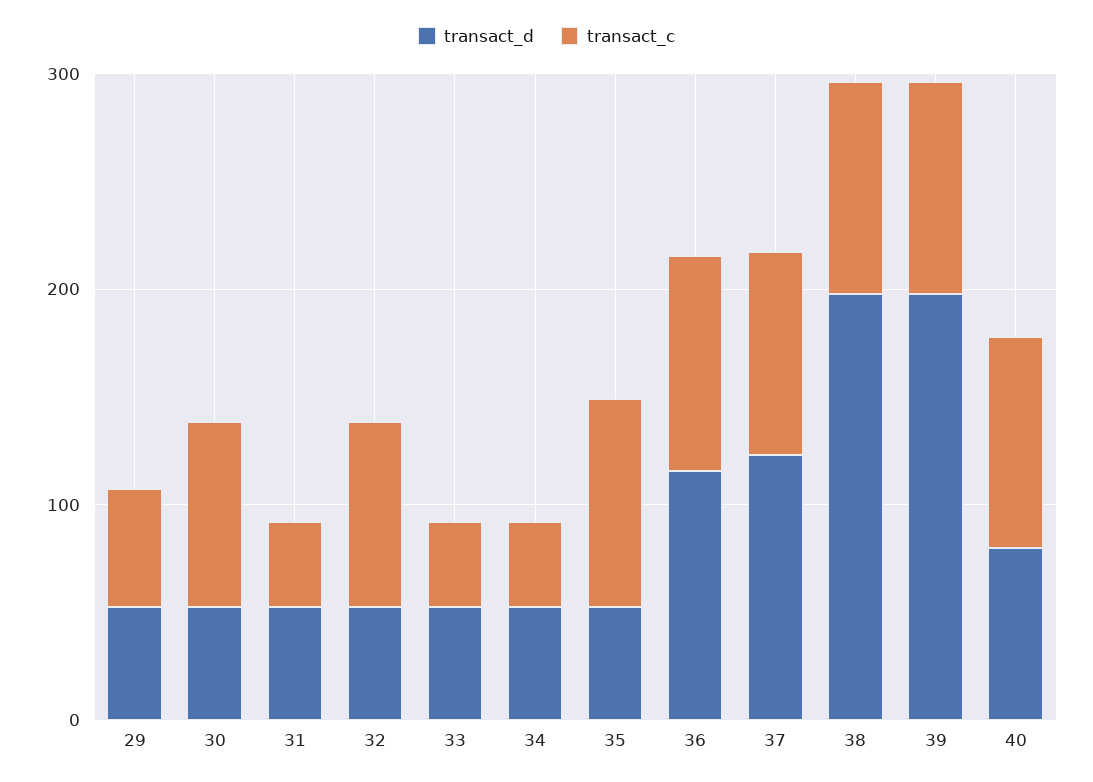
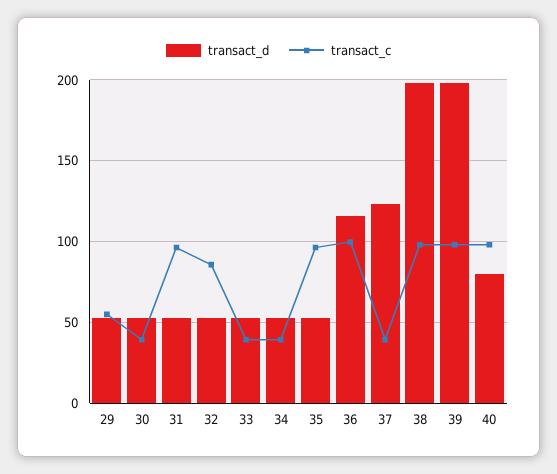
  {
    "transact_d": {
      "29": 55,
      "30": 55,
      "31": 55,
      "32": 55,
      "33": 55,
      "34": 55,
      "35": 55,
      "36": 115,
      "37": 125,
      "38": 200,
      "39": 200,
      "40": 80
    },
    "transact_c": {
      "29": 55,
-     "30": 80,
+     "30": 40,
-     "31": 40,
+     "31": 95,
      "32": 85,
      "33": 40,
      "34": 40,
      "35": 95,
      "36": 100,
-     "37": 100,
+     "37": 40,
      "38": 100,
      "39": 100,
      "40": 100
    }
  }

